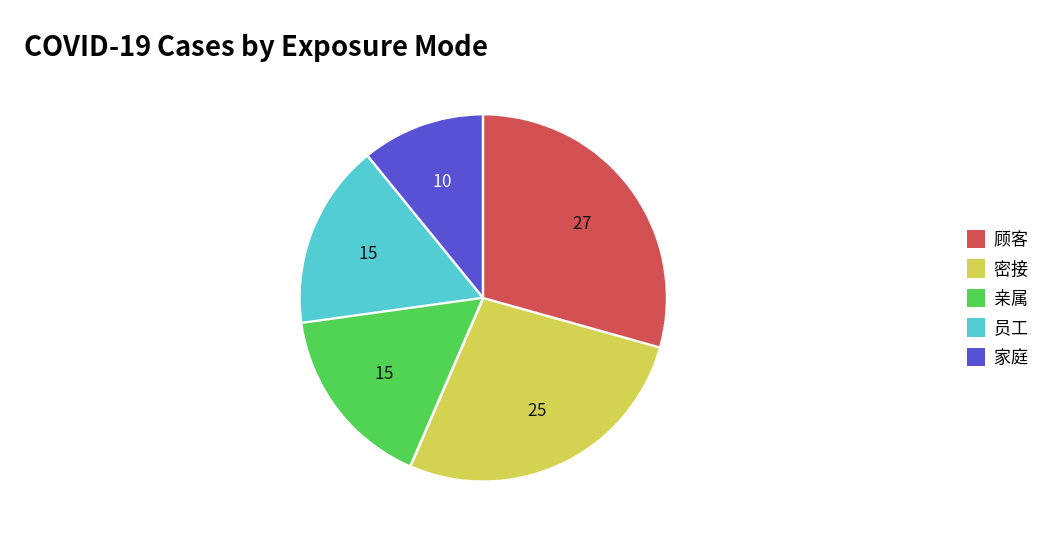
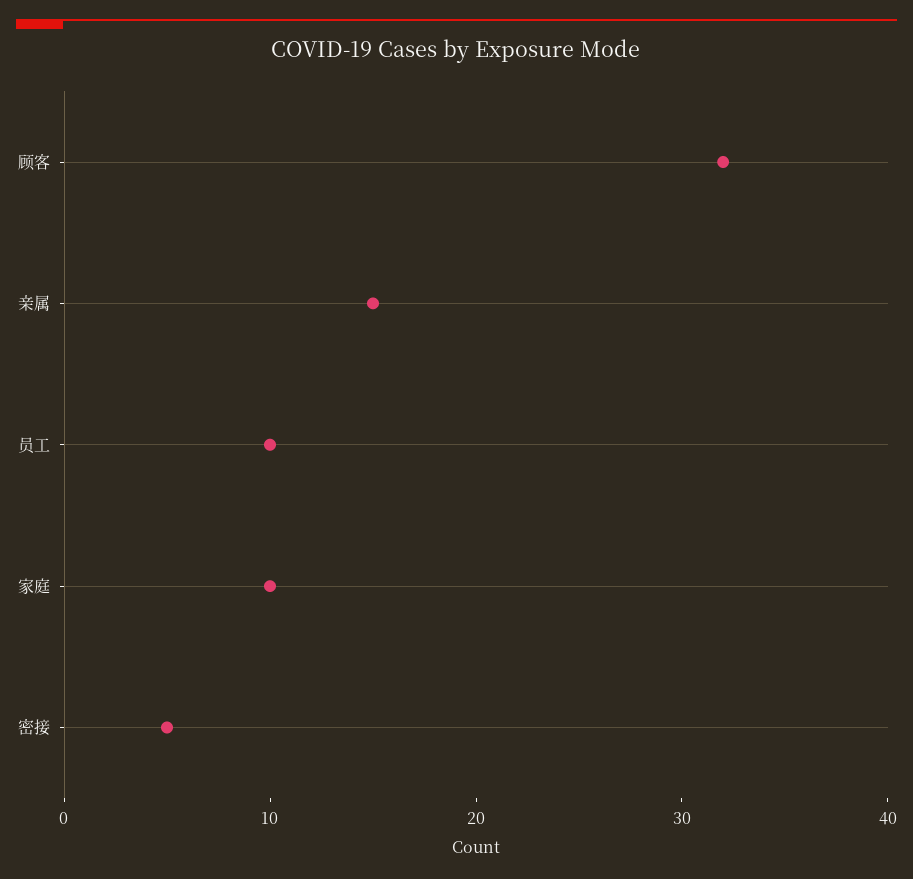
  {
-   "顾客": 27,
+   "顾客": 32,
-   "密接": 25,
+   "密接": 5,
    "亲属": 15,
-   "员工": 15,
+   "员工": 10,
    "家庭": 10
  }

